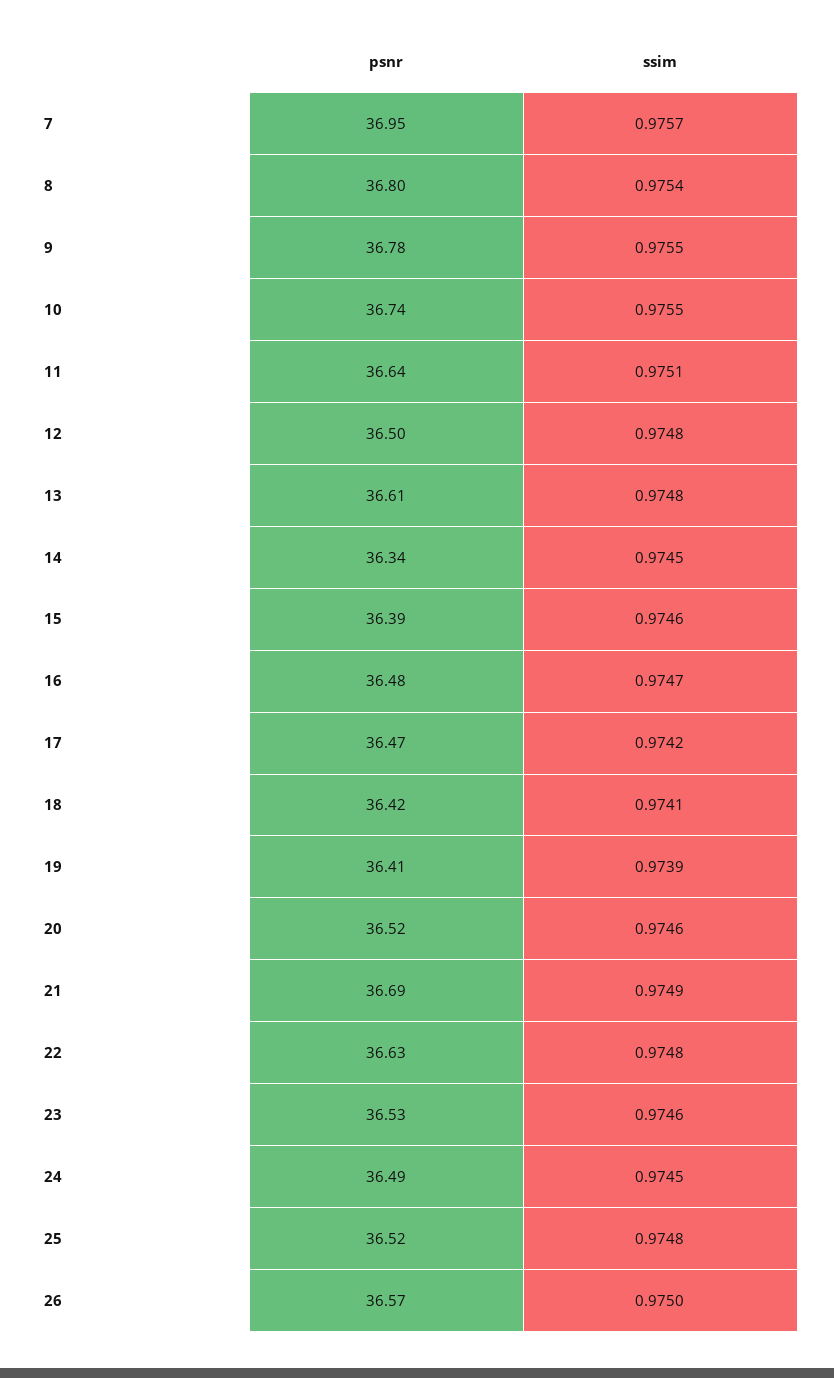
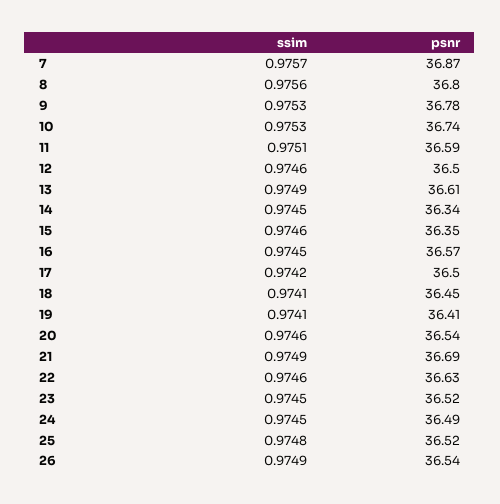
  {
    "psnr": {
-     "7": 36.95,
+     "7": 36.87,
      "8": 36.8,
      "9": 36.78,
      "10": 36.74,
-     "11": 36.64,
+     "11": 36.59,
      "12": 36.5,
      "13": 36.61,
      "14": 36.34,
-     "15": 36.39,
+     "15": 36.35,
-     "16": 36.48,
+     "16": 36.57,
-     "17": 36.47,
+     "17": 36.5,
-     "18": 36.42,
+     "18": 36.45,
      "19": 36.41,
-     "20": 36.52,
+     "20": 36.54,
      "21": 36.69,
      "22": 36.63,
-     "23": 36.53,
+     "23": 36.52,
      "24": 36.49,
      "25": 36.52,
-     "26": 36.57
+     "26": 36.54
    },
    "ssim": {
      "7": 0.9757,
-     "8": 0.9754,
+     "8": 0.9756,
-     "9": 0.9755,
+     "9": 0.9753,
-     "10": 0.9755,
+     "10": 0.9753,
      "11": 0.9751,
-     "12": 0.9748,
+     "12": 0.9746,
-     "13": 0.9748,
+     "13": 0.9749,
      "14": 0.9745,
      "15": 0.9746,
-     "16": 0.9747,
+     "16": 0.9745,
      "17": 0.9742,
      "18": 0.9741,
-     "19": 0.9739,
+     "19": 0.9741,
      "20": 0.9746,
      "21": 0.9749,
-     "22": 0.9748,
+     "22": 0.9746,
-     "23": 0.9746,
+     "23": 0.9745,
      "24": 0.9745,
      "25": 0.9748,
-     "26": 0.975
+     "26": 0.9749
    }
  }

